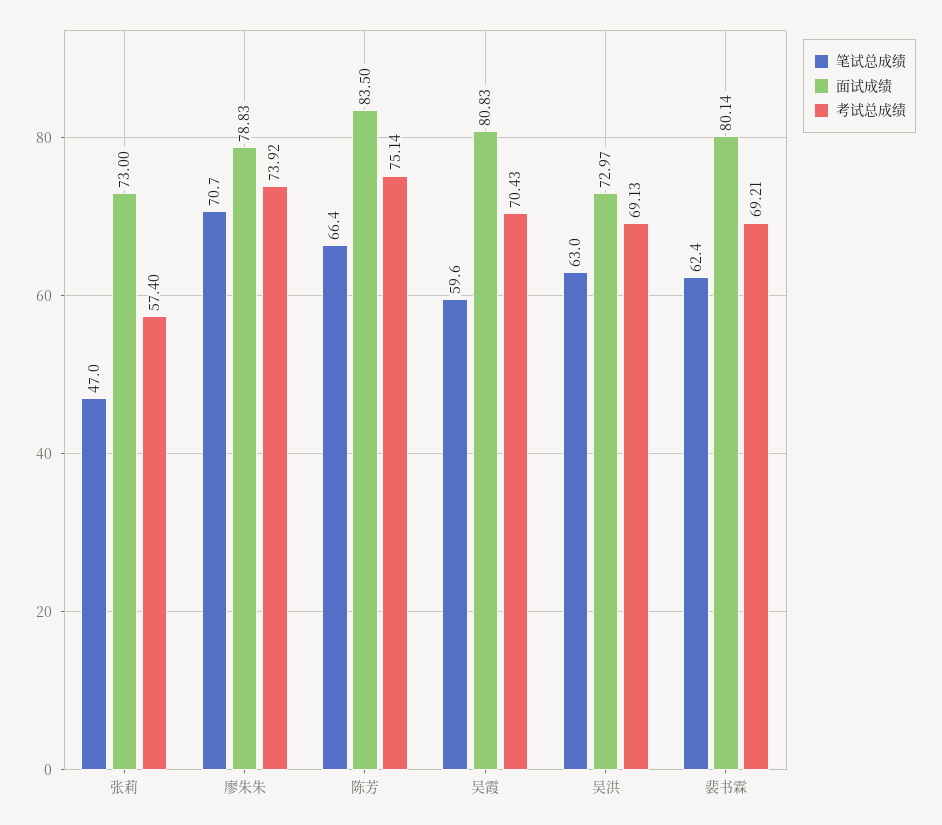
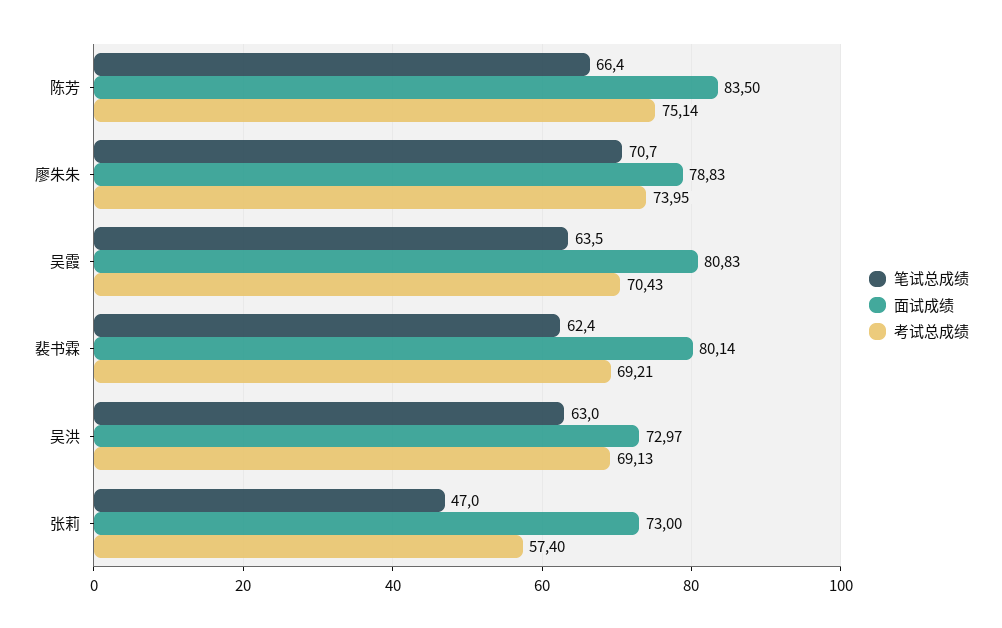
  {
    "笔试总成绩": {
      "张莉": 47,
      "廖朱朱": 70.7,
      "陈芳": 66.4,
-     "吴霞": 59.6,
+     "吴霞": 63.5,
      "吴洪": 63,
      "裴书霖": 62.4
    },
    "面试成绩": {
      "张莉": 73,
      "廖朱朱": 78.83,
      "陈芳": 83.5,
      "吴霞": 80.83,
      "吴洪": 72.97,
      "裴书霖": 80.14
    },
    "考试总成绩": {
      "张莉": 57.4,
-     "廖朱朱": 73.92,
+     "廖朱朱": 73.95,
      "陈芳": 75.14,
      "吴霞": 70.43,
      "吴洪": 69.13,
      "裴书霖": 69.21
    }
  }

